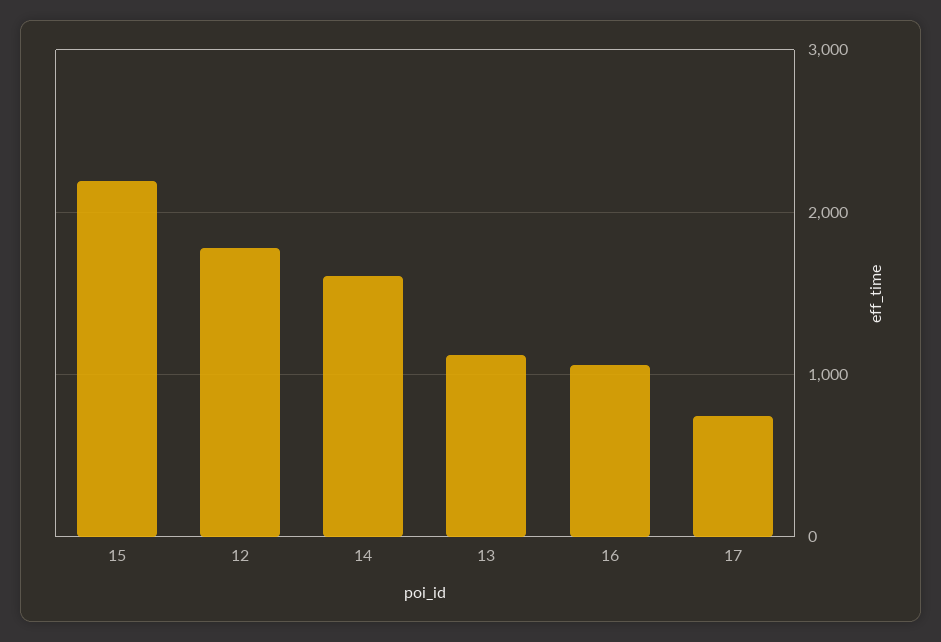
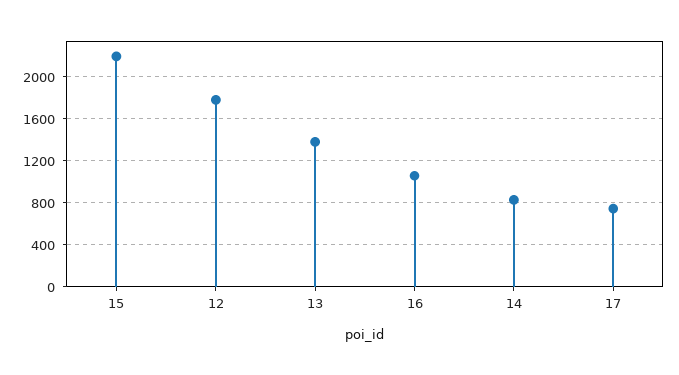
  {
    "15": 2200,
    "12": 1800,
-   "14": 1600,
+   "14": 800,
-   "13": 1100,
+   "13": 1400,
    "16": 1100,
    "17": 700
  }

